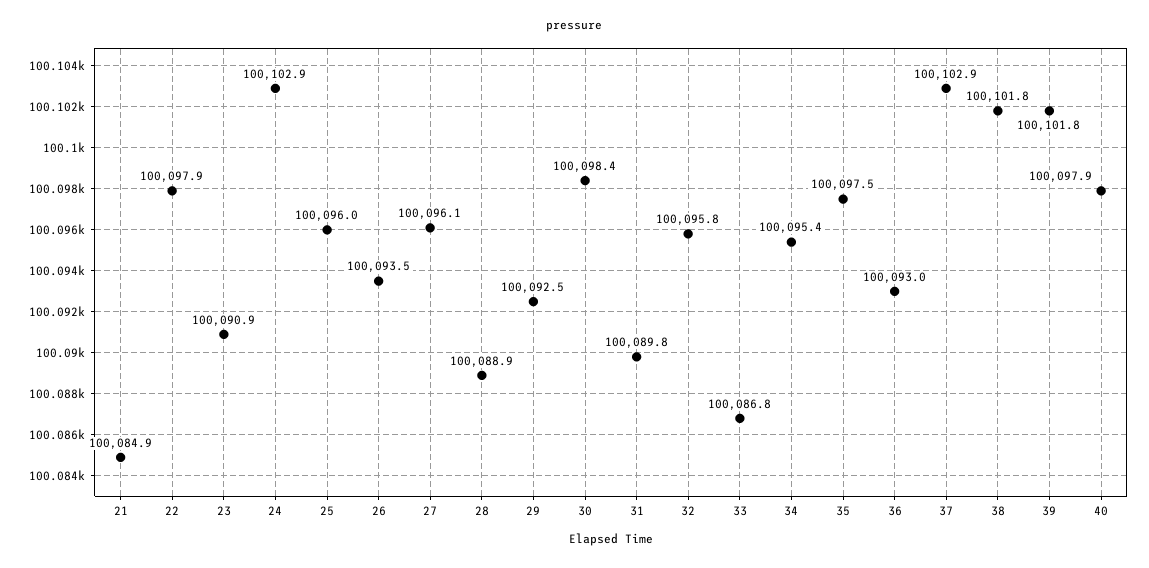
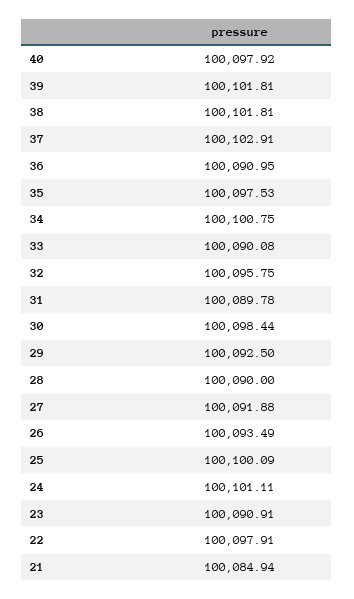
  {
    "21": 100084.94,
    "22": 100097.91,
    "23": 100090.91,
-   "24": 100102.9,
+   "24": 100101.11,
-   "25": 100096,
+   "25": 100100.09,
    "26": 100093.49,
-   "27": 100096.1,
+   "27": 100091.88,
-   "28": 100088.9,
+   "28": 100090,
    "29": 100092.5,
    "30": 100098.44,
    "31": 100089.78,
    "32": 100095.75,
-   "33": 100086.8,
+   "33": 100090.08,
-   "34": 100095.4,
+   "34": 100100.75,
    "35": 100097.53,
-   "36": 100093,
+   "36": 100090.95,
    "37": 100102.91,
    "38": 100101.81,
    "39": 100101.81,
    "40": 100097.92
  }

